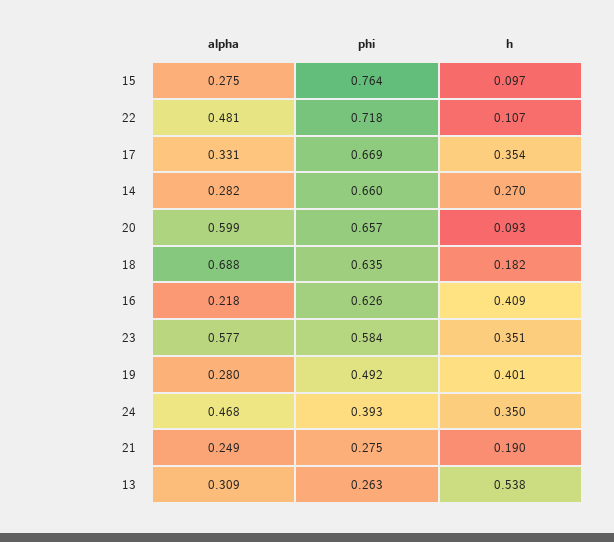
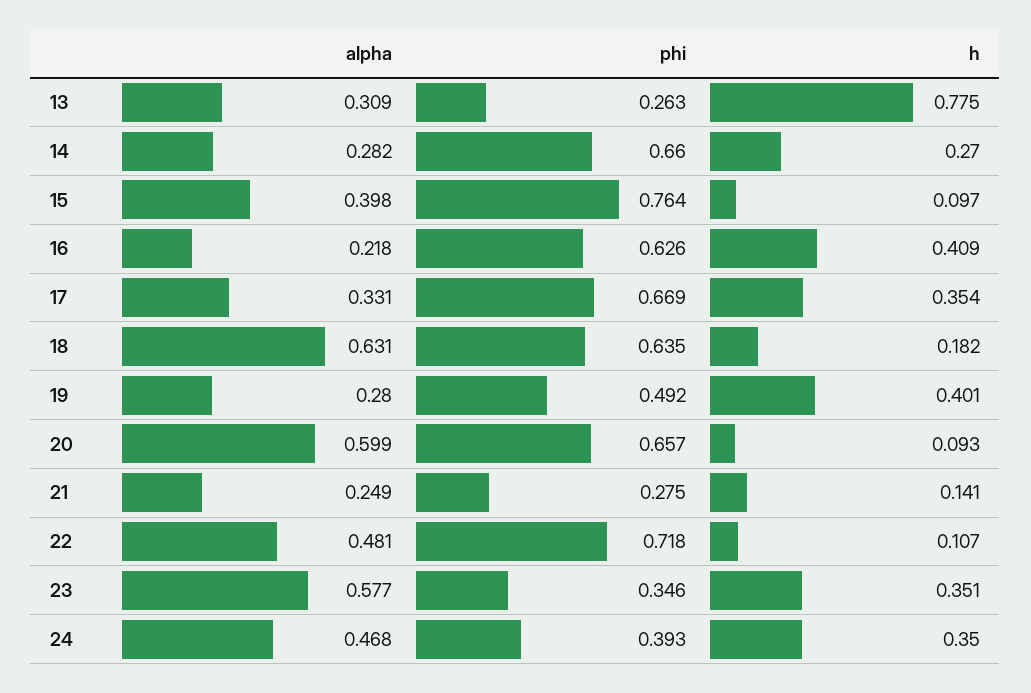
  {
    "alpha": {
-     "15": 0.275,
+     "15": 0.398,
      "22": 0.481,
      "17": 0.331,
      "14": 0.282,
      "20": 0.599,
-     "18": 0.688,
+     "18": 0.631,
      "16": 0.218,
      "23": 0.577,
      "19": 0.28,
      "24": 0.468,
      "21": 0.249,
      "13": 0.309
    },
    "phi": {
      "15": 0.764,
      "22": 0.718,
      "17": 0.669,
      "14": 0.66,
      "20": 0.657,
      "18": 0.635,
      "16": 0.626,
-     "23": 0.584,
+     "23": 0.346,
      "19": 0.492,
      "24": 0.393,
      "21": 0.275,
      "13": 0.263
    },
    "h": {
      "15": 0.097,
      "22": 0.107,
      "17": 0.354,
      "14": 0.27,
      "20": 0.093,
      "18": 0.182,
      "16": 0.409,
      "23": 0.351,
      "19": 0.401,
      "24": 0.35,
-     "21": 0.19,
+     "21": 0.141,
-     "13": 0.538
+     "13": 0.775
    }
  }

